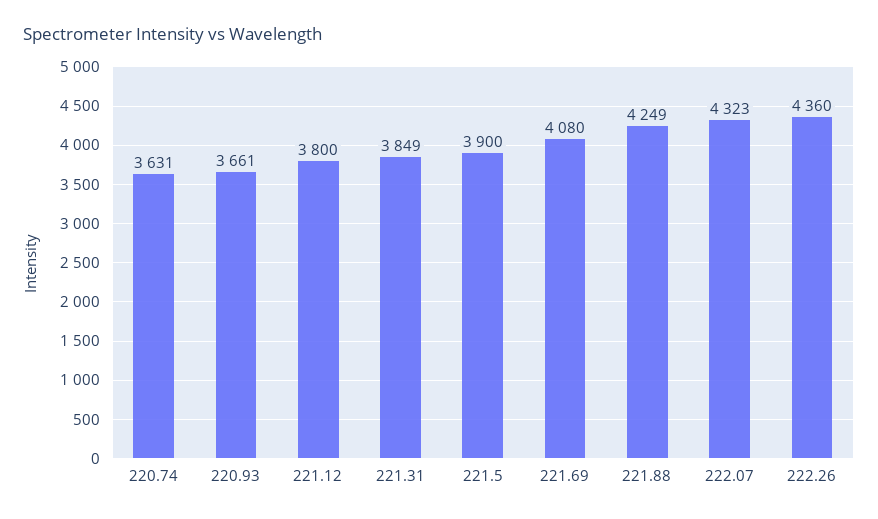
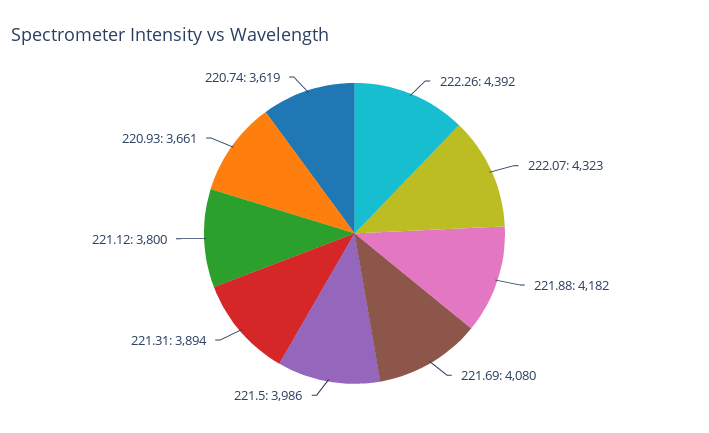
  {
-   "220.74": 3631,
+   "220.74": 3619,
    "220.93": 3661,
    "221.12": 3800,
-   "221.31": 3849,
+   "221.31": 3894,
-   "221.5": 3900,
+   "221.5": 3986,
    "221.69": 4080,
-   "221.88": 4249,
+   "221.88": 4182,
    "222.07": 4323,
-   "222.26": 4360
+   "222.26": 4392
  }

